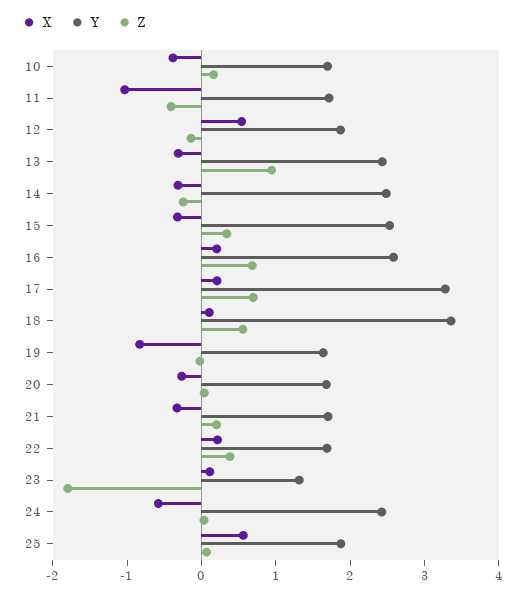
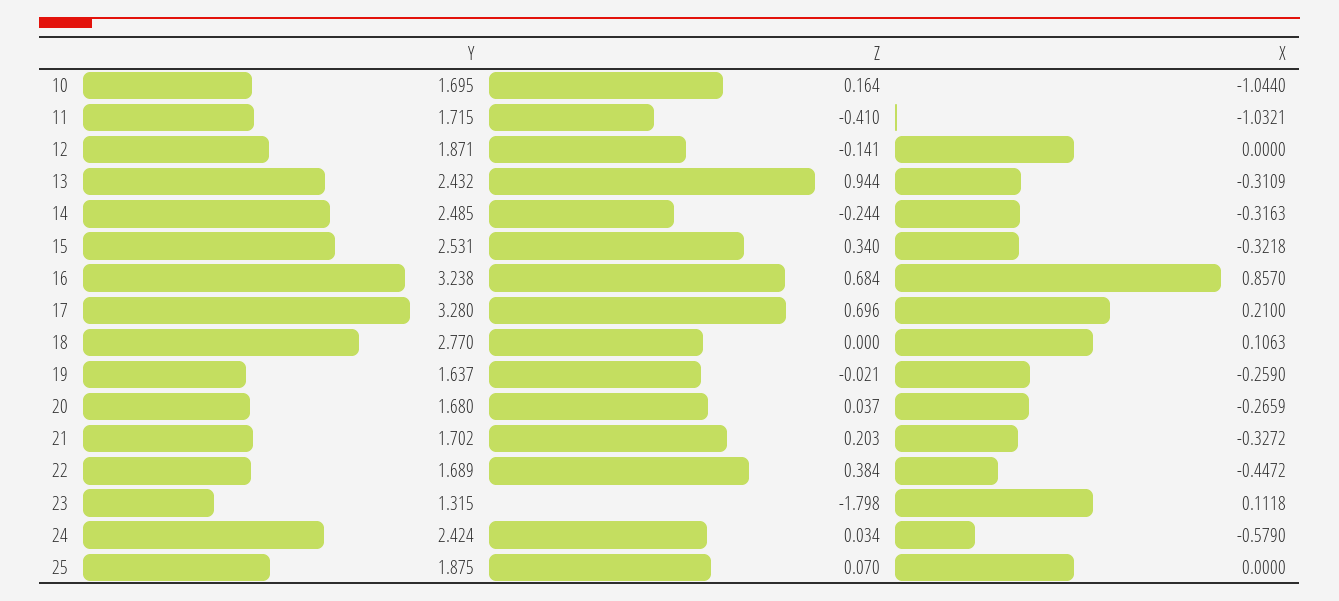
  {
    "X": {
-     "10": -0.4,
+     "10": -1.044,
      "11": -1.0321,
-     "12": 0.6,
+     "12": 0,
      "13": -0.3109,
      "14": -0.3163,
      "15": -0.3218,
-     "16": 0.2,
+     "16": 0.857,
      "17": 0.21,
      "18": 0.1063,
-     "19": -0.8,
+     "19": -0.259,
      "20": -0.2659,
      "21": -0.3272,
-     "22": 0.2,
+     "22": -0.4472,
      "23": 0.1118,
      "24": -0.579,
-     "25": 0.6
+     "25": 0
    },
    "Y": {
      "10": 1.695,
      "11": 1.715,
      "12": 1.871,
      "13": 2.432,
      "14": 2.485,
      "15": 2.531,
-     "16": 2.6,
+     "16": 3.238,
      "17": 3.28,
-     "18": 3.4,
+     "18": 2.77,
      "19": 1.637,
      "20": 1.68,
      "21": 1.702,
      "22": 1.689,
      "23": 1.315,
      "24": 2.424,
      "25": 1.875
    },
    "Z": {
      "10": 0.164,
      "11": -0.41,
      "12": -0.141,
      "13": 0.944,
      "14": -0.244,
      "15": 0.34,
      "16": 0.684,
      "17": 0.696,
-     "18": 0.6,
+     "18": 0,
      "19": -0.021,
      "20": 0.037,
      "21": 0.203,
      "22": 0.384,
      "23": -1.798,
      "24": 0.034,
      "25": 0.07
    }
  }

